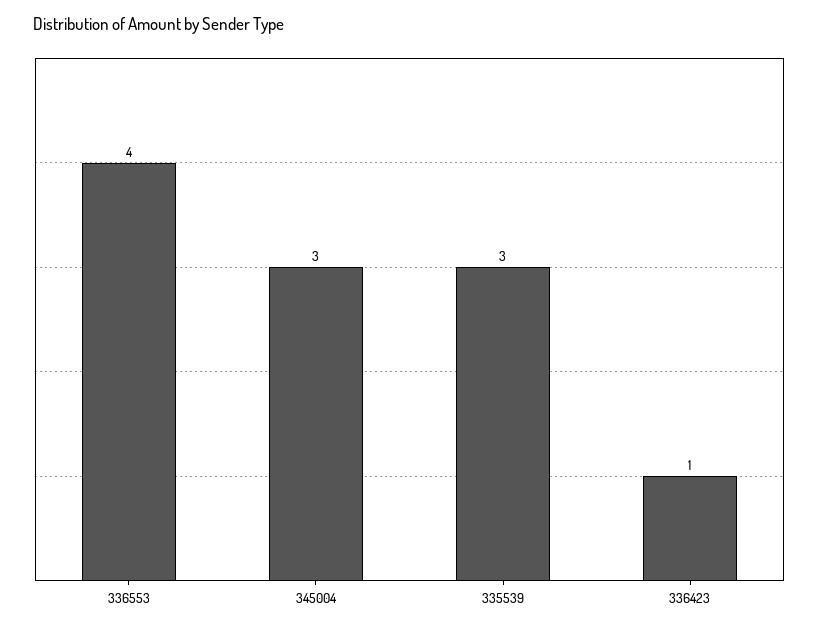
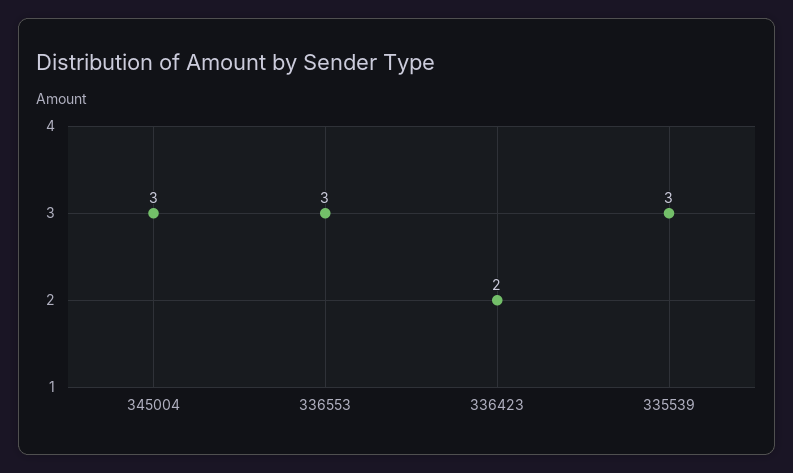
  {
-   "336553": 4,
+   "336553": 3,
    "345004": 3,
    "335539": 3,
-   "336423": 1
+   "336423": 2
  }

